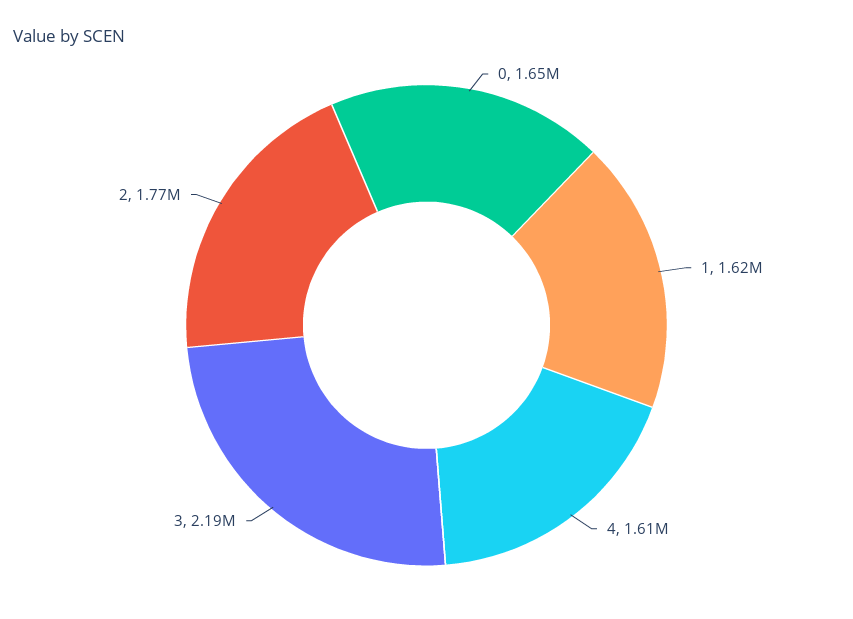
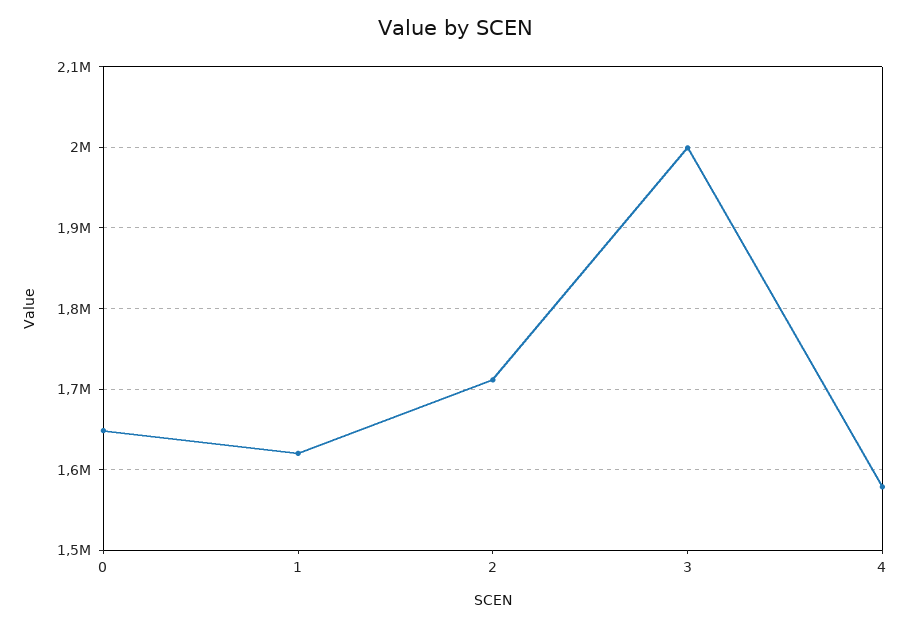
  {
    "0": 1650000,
    "1": 1620000,
-   "4": 1610000,
+   "4": 1580000,
-   "3": 2190000,
+   "3": 2000000,
-   "2": 1770000
+   "2": 1710000
  }

